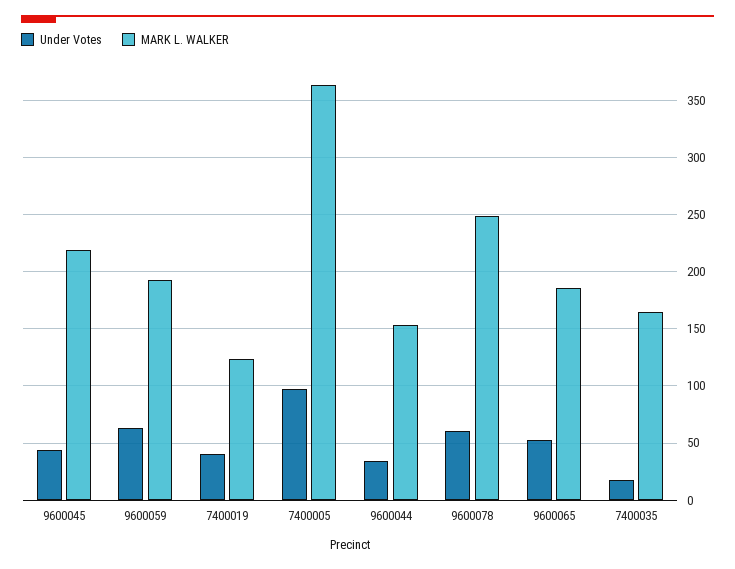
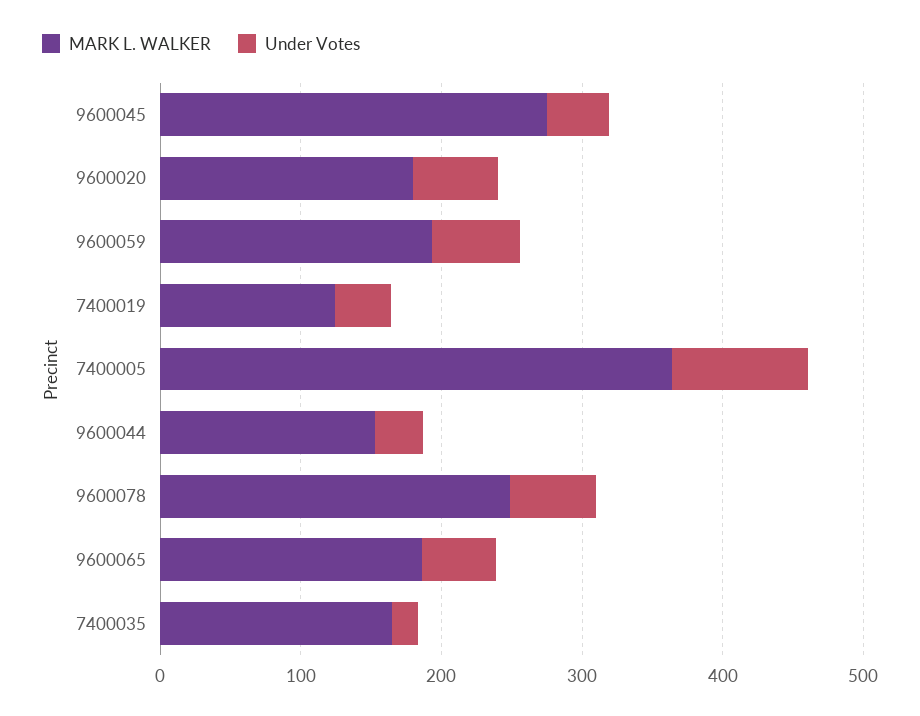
  {
    "Under Votes": {
      "9600045": 40,
      "9600059": 60,
      "7400019": 40,
      "7400005": 100,
      "9600044": 30,
      "9600078": 60,
      "9600065": 50,
-     "7400035": 20
+     "7400035": 20,
+     "9600020": 60
    },
    "MARK L. WALKER": {
-     "9600045": 220,
+     "9600045": 280,
      "9600059": 190,
      "7400019": 120,
      "7400005": 360,
      "9600044": 150,
      "9600078": 250,
      "9600065": 190,
-     "7400035": 170
+     "7400035": 170,
+     "9600020": 180
    }
  }

